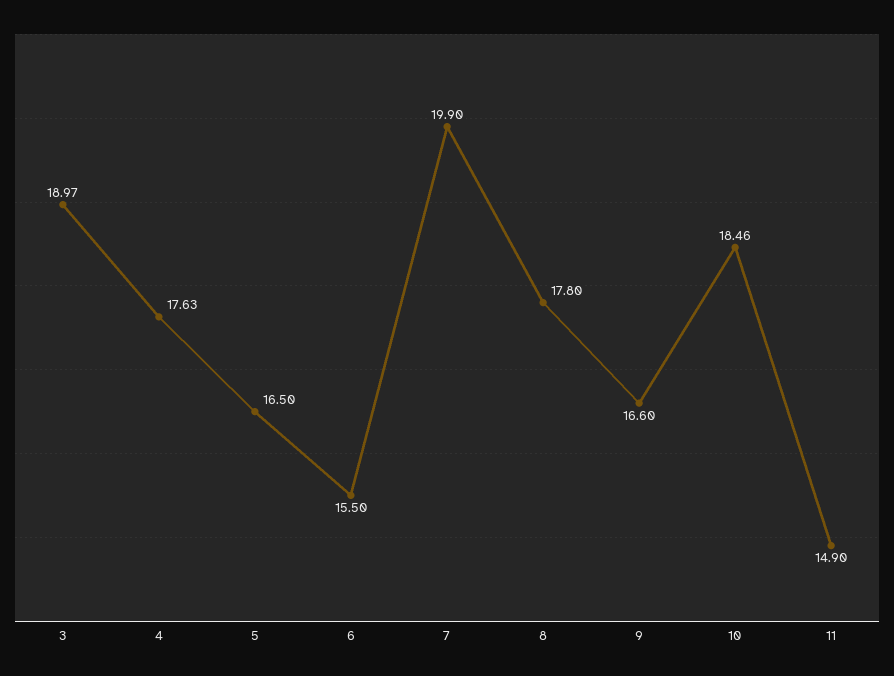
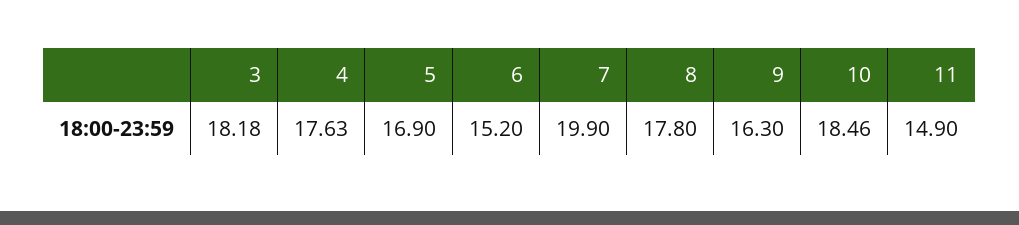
  {
-   "3": 18.97,
+   "3": 18.18,
    "4": 17.63,
-   "5": 16.5,
+   "5": 16.9,
-   "6": 15.5,
+   "6": 15.2,
    "7": 19.9,
    "8": 17.8,
-   "9": 16.6,
+   "9": 16.3,
    "10": 18.46,
    "11": 14.9
  }

